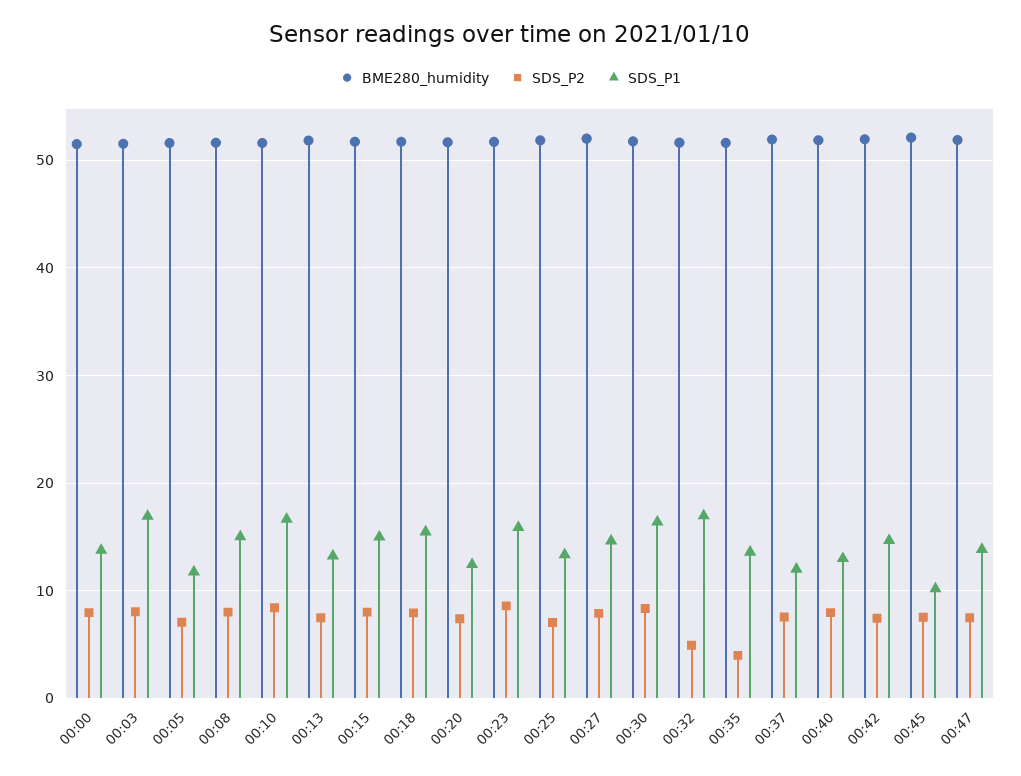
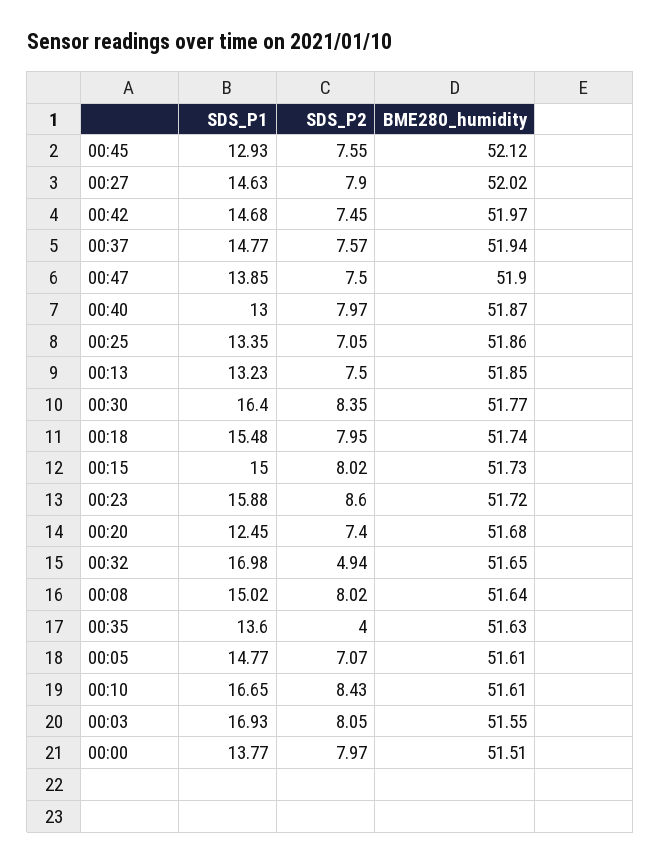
  {
    "BME280_humidity": {
      "00:00": 51.51,
      "00:03": 51.55,
      "00:05": 51.61,
      "00:08": 51.64,
      "00:10": 51.61,
      "00:13": 51.85,
      "00:15": 51.73,
      "00:18": 51.74,
      "00:20": 51.68,
      "00:23": 51.72,
      "00:25": 51.86,
      "00:27": 52.02,
      "00:30": 51.77,
      "00:32": 51.65,
      "00:35": 51.63,
      "00:37": 51.94,
      "00:40": 51.87,
      "00:42": 51.97,
      "00:45": 52.12,
      "00:47": 51.9
    },
    "SDS_P2": {
      "00:00": 7.97,
      "00:03": 8.05,
      "00:05": 7.07,
      "00:08": 8.02,
      "00:10": 8.43,
      "00:13": 7.5,
      "00:15": 8.02,
      "00:18": 7.95,
      "00:20": 7.4,
      "00:23": 8.6,
      "00:25": 7.05,
      "00:27": 7.9,
      "00:30": 8.35,
      "00:32": 4.94,
      "00:35": 4,
      "00:37": 7.57,
      "00:40": 7.97,
      "00:42": 7.45,
      "00:45": 7.55,
      "00:47": 7.5
    },
    "SDS_P1": {
      "00:00": 13.77,
      "00:03": 16.93,
-     "00:05": 12,
+     "00:05": 14.77,
      "00:08": 15.02,
      "00:10": 16.65,
      "00:13": 13.23,
      "00:15": 15,
      "00:18": 15.48,
      "00:20": 12.45,
      "00:23": 15.88,
      "00:25": 13.35,
      "00:27": 14.63,
      "00:30": 16.4,
      "00:32": 16.98,
      "00:35": 13.6,
-     "00:37": 12,
+     "00:37": 14.77,
      "00:40": 13,
      "00:42": 14.68,
-     "00:45": 10,
+     "00:45": 12.93,
      "00:47": 13.85
    }
  }

